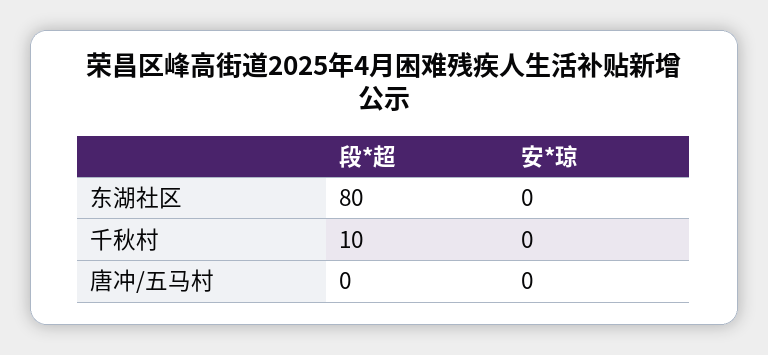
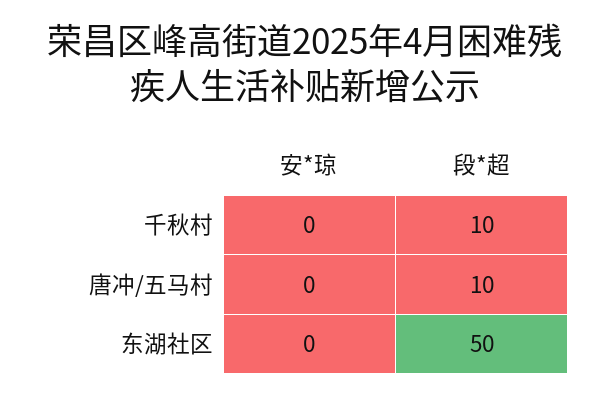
  {
    "段*超": {
-     "东湖社区": 80,
+     "东湖社区": 50,
      "千秋村": 10,
-     "唐冲/五马村": 0
+     "唐冲/五马村": 10
    },
    "安*琼": {
      "东湖社区": 0,
      "千秋村": 0,
      "唐冲/五马村": 0
    }
  }

